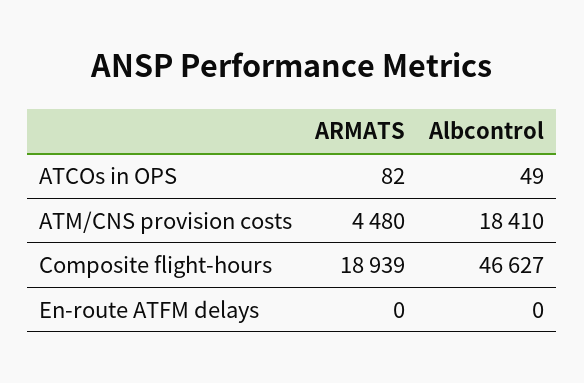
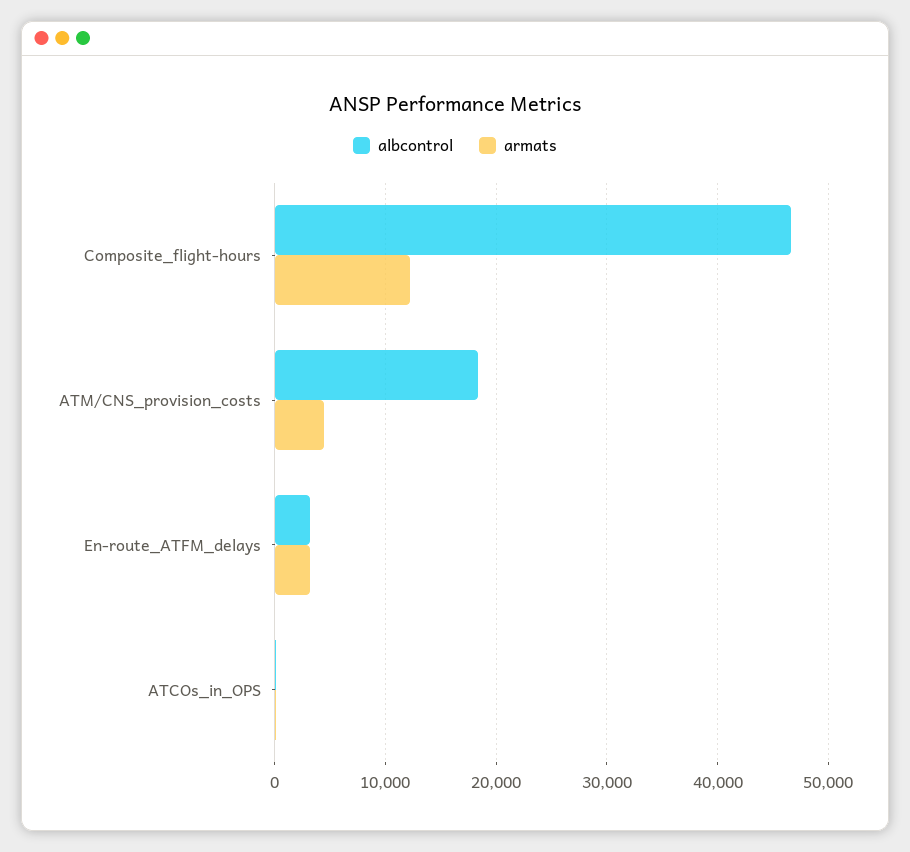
  {
    "ARMATS": {
      "ATCOs in OPS": 82,
      "ATM/CNS provision costs": 4480,
-     "Composite flight-hours": 18939,
+     "Composite flight-hours": 12000,
-     "En-route ATFM delays": 0
+     "En-route ATFM delays": 3000
    },
    "Albcontrol": {
      "ATCOs in OPS": 49,
      "ATM/CNS provision costs": 18410,
      "Composite flight-hours": 46627,
-     "En-route ATFM delays": 0
+     "En-route ATFM delays": 3000
    }
  }

